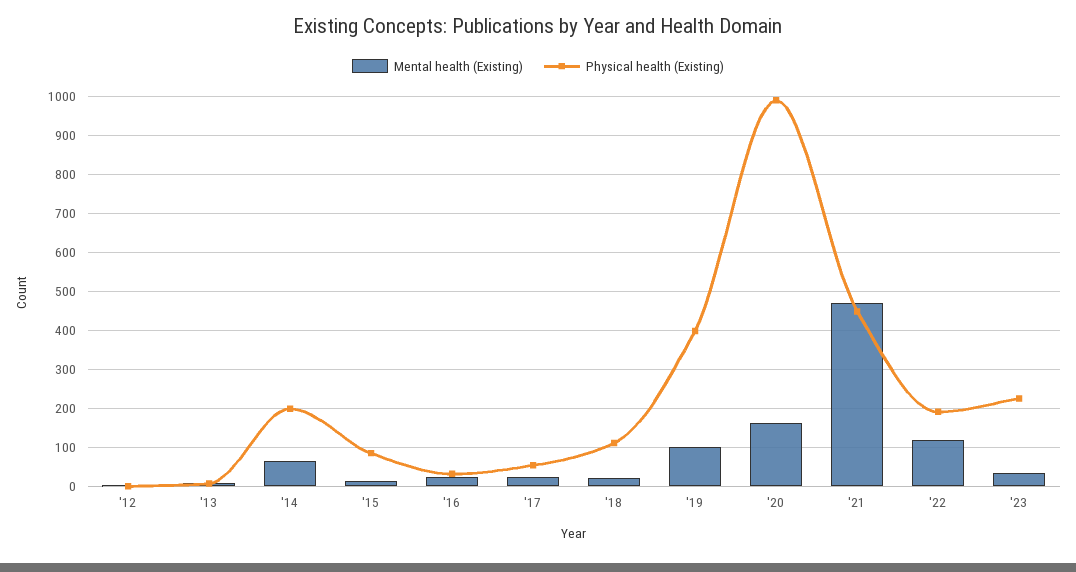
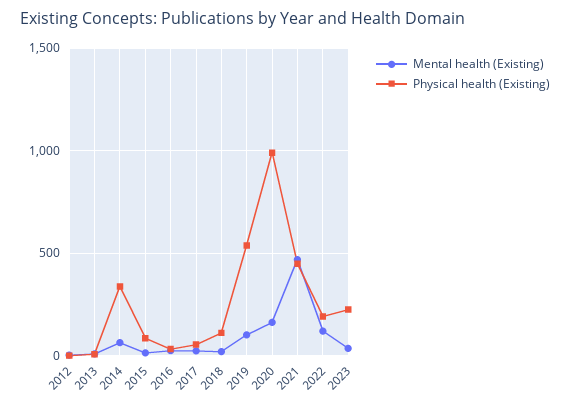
  {
    "Mental health (Existing)": {
      "'12": 0,
      "'13": 0,
      "'14": 60,
      "'15": 20,
      "'16": 20,
      "'17": 20,
      "'18": 20,
      "'19": 100,
      "'20": 160,
      "'21": 460,
      "'22": 120,
      "'23": 40
    },
    "Physical health (Existing)": {
      "'12": 0,
      "'13": 0,
-     "'14": 200,
+     "'14": 350,
      "'15": 80,
      "'16": 40,
      "'17": 60,
      "'18": 120,
-     "'19": 400,
+     "'19": 550,
      "'20": 1000,
      "'21": 440,
      "'22": 200,
      "'23": 220
    }
  }

